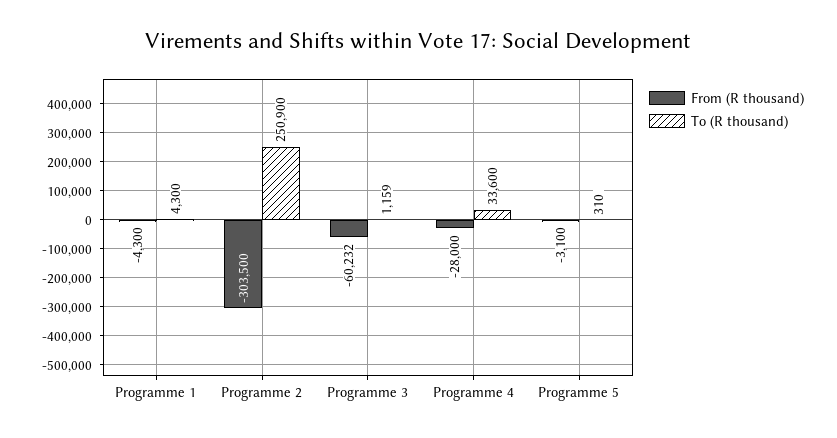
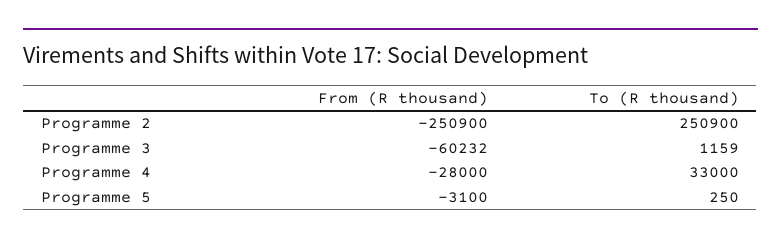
  {
    "From (R thousand)": {
-     "Programme 1": -4300,
-     "Programme 2": -303500,
+     "Programme 2": -250900,
      "Programme 3": -60232,
      "Programme 4": -28000,
      "Programme 5": -3100
    },
    "To (R thousand)": {
-     "Programme 1": 4300,
      "Programme 2": 250900,
      "Programme 3": 1159,
-     "Programme 4": 33600,
+     "Programme 4": 33000,
-     "Programme 5": 310
+     "Programme 5": 250
    }
  }

